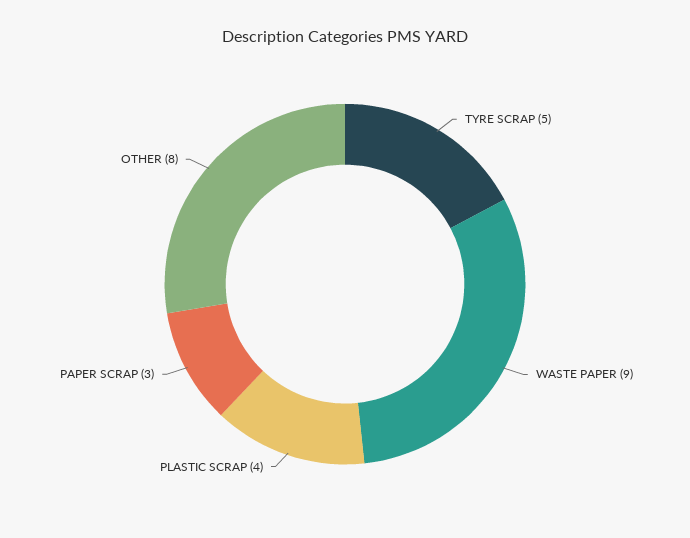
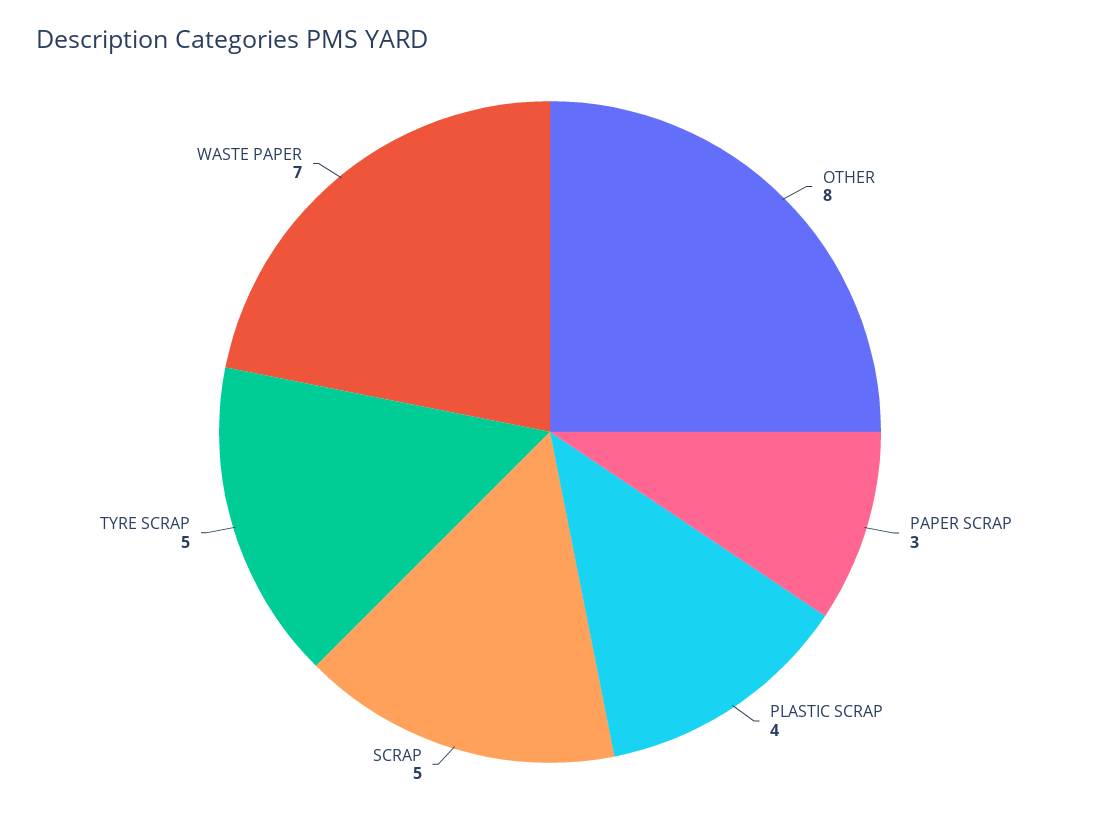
  {
    "TYRE SCRAP": 5,
-   "WASTE PAPER": 9,
+   "WASTE PAPER": 7,
    "PLASTIC SCRAP": 4,
    "PAPER SCRAP": 3,
-   "OTHER": 8
+   "OTHER": 8,
+   "SCRAP": 5
  }

